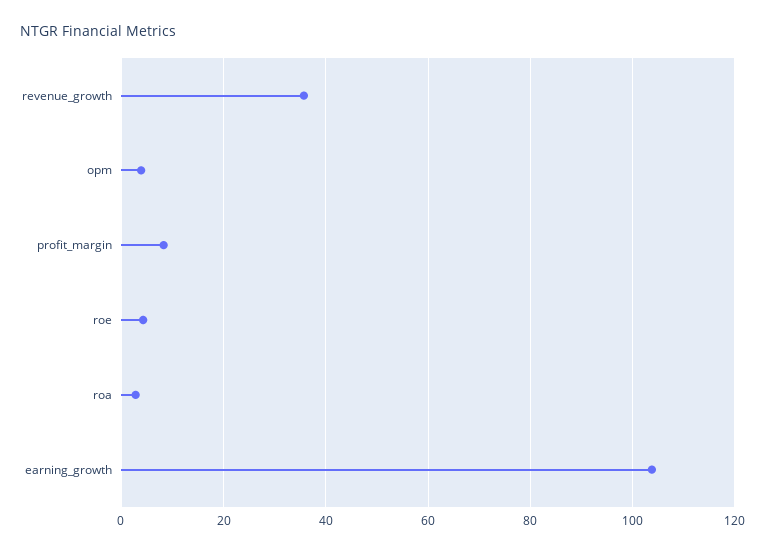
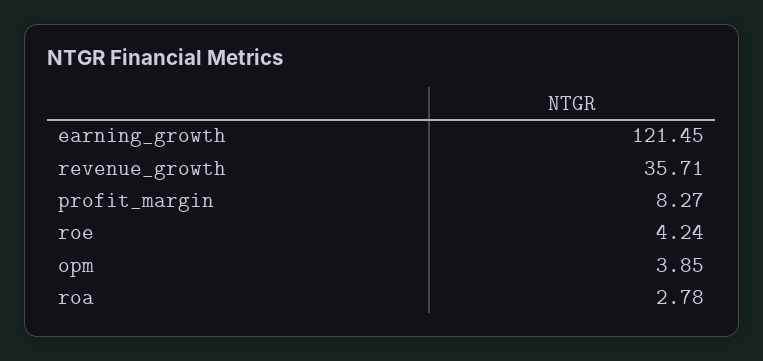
  {
    "revenue_growth": 35.71,
    "opm": 3.85,
    "profit_margin": 8.27,
    "roe": 4.24,
    "roa": 2.78,
-   "earning_growth": 104
+   "earning_growth": 121.45
  }

